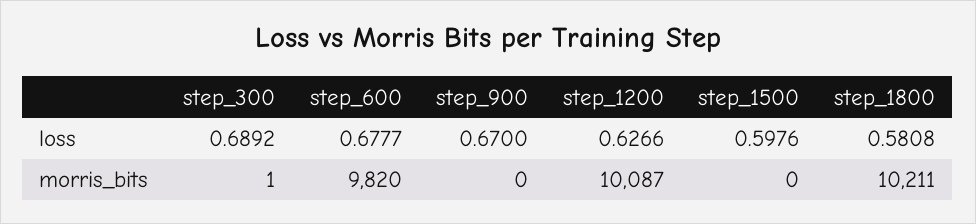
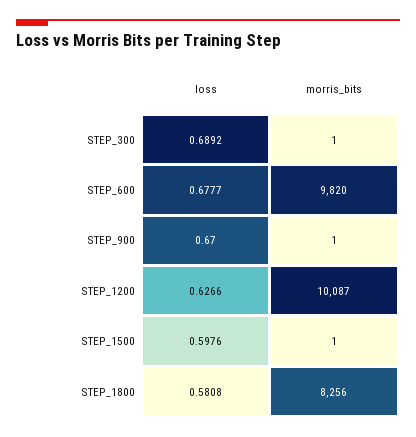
  {
    "step_300": {
      "loss": 0.6892,
      "morris_bits": 1
    },
    "step_600": {
      "loss": 0.6777,
      "morris_bits": 9820
    },
    "step_900": {
      "loss": 0.67,
-     "morris_bits": 0
+     "morris_bits": 1
    },
    "step_1200": {
      "loss": 0.6266,
      "morris_bits": 10087
    },
    "step_1500": {
      "loss": 0.5976,
-     "morris_bits": 0
+     "morris_bits": 1
    },
    "step_1800": {
      "loss": 0.5808,
-     "morris_bits": 10211
+     "morris_bits": 8256
    }
  }

